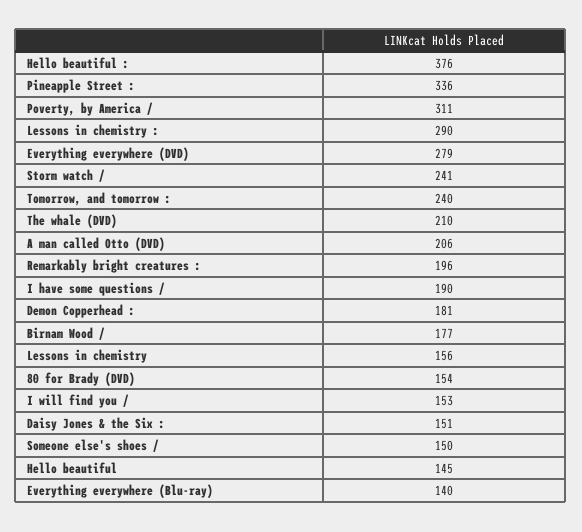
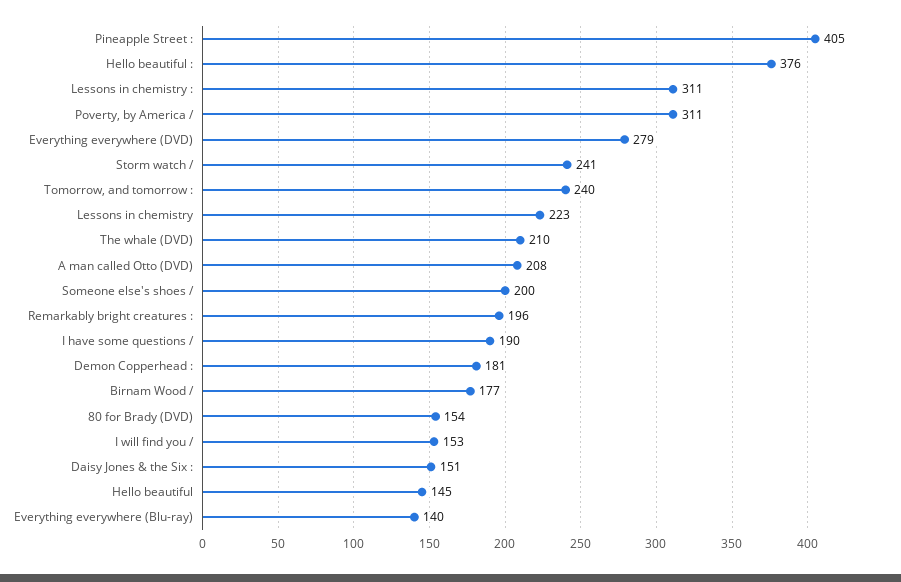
  {
    "Hello beautiful :": 376,
-   "Pineapple Street :": 336,
+   "Pineapple Street :": 405,
    "Poverty, by America /": 311,
-   "Lessons in chemistry :": 290,
+   "Lessons in chemistry :": 311,
    "Everything everywhere (DVD)": 279,
    "Storm watch /": 241,
    "Tomorrow, and tomorrow :": 240,
    "The whale (DVD)": 210,
-   "A man called Otto (DVD)": 206,
+   "A man called Otto (DVD)": 208,
    "Remarkably bright creatures :": 196,
    "I have some questions /": 190,
    "Demon Copperhead :": 181,
    "Birnam Wood /": 177,
-   "Lessons in chemistry": 156,
+   "Lessons in chemistry": 223,
    "80 for Brady (DVD)": 154,
    "I will find you /": 153,
    "Daisy Jones & the Six :": 151,
-   "Someone else's shoes /": 150,
+   "Someone else's shoes /": 200,
    "Hello beautiful": 145,
    "Everything everywhere (Blu-ray)": 140
  }

